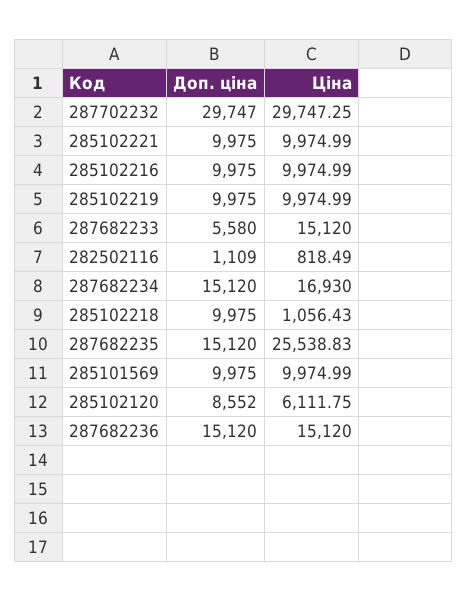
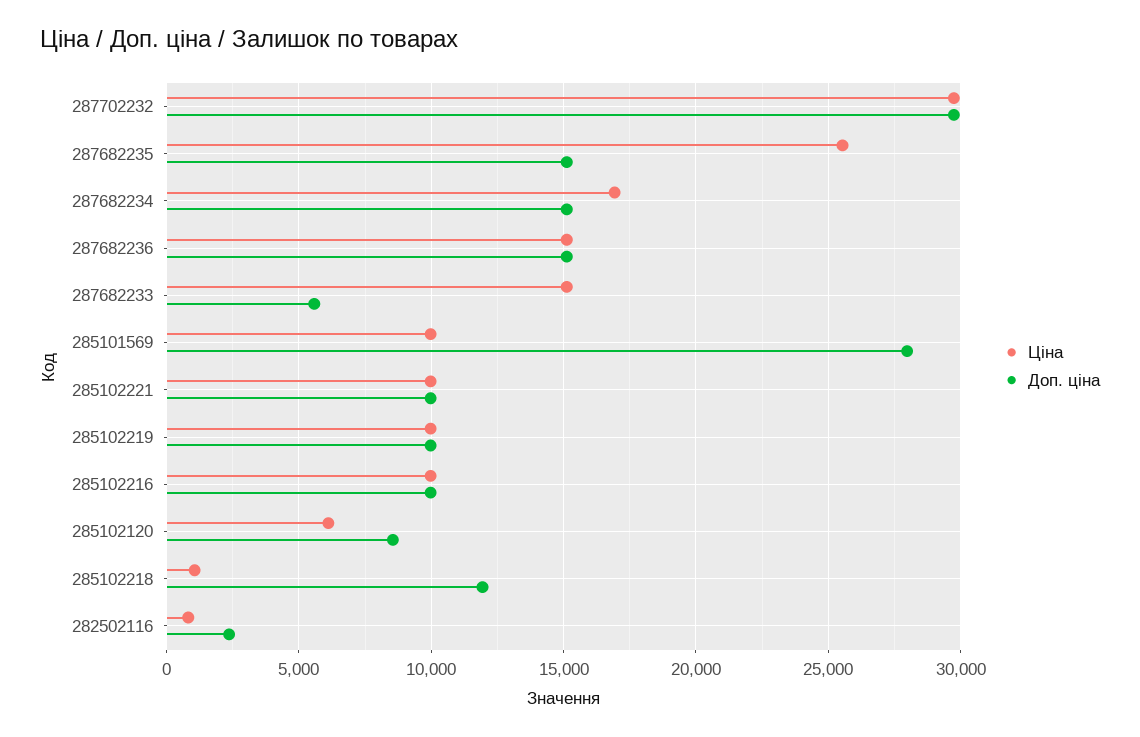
  {
    "Доп. ціна": {
      "287702232": 29747,
      "285102221": 9975,
      "285102216": 9975,
      "285102219": 9975,
      "287682233": 5580,
-     "282502116": 1109,
+     "282502116": 2500,
      "287682234": 15120,
-     "285102218": 9975,
+     "285102218": 12000,
      "287682235": 15120,
-     "285101569": 9975,
+     "285101569": 28000,
      "285102120": 8552,
      "287682236": 15120
    },
    "Ціна": {
      "287702232": 29747.25,
      "285102221": 9974.99,
      "285102216": 9974.99,
      "285102219": 9974.99,
      "287682233": 15120,
      "282502116": 818.49,
      "287682234": 16930,
      "285102218": 1056.43,
      "287682235": 25538.83,
      "285101569": 9974.99,
      "285102120": 6111.75,
      "287682236": 15120
    }
  }

